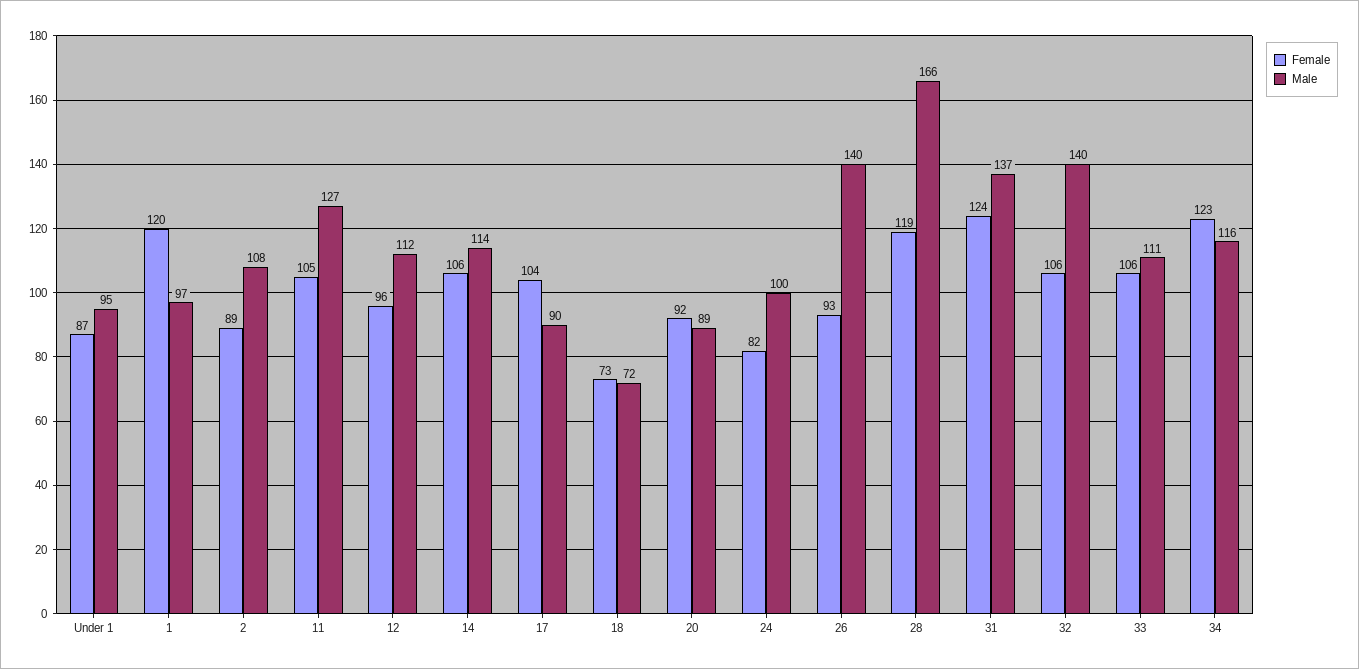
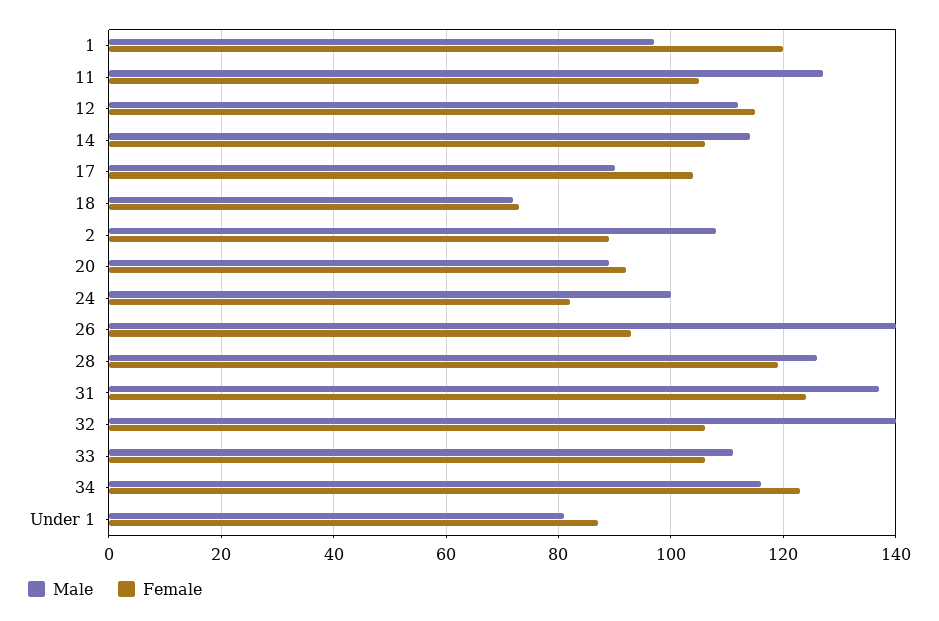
  {
    "Female": {
      "Under 1": 87,
      "1": 120,
      "2": 89,
      "11": 105,
-     "12": 96,
+     "12": 115,
      "14": 106,
      "17": 104,
      "18": 73,
      "20": 92,
      "24": 82,
      "26": 93,
      "28": 119,
      "31": 124,
      "32": 106,
      "33": 106,
      "34": 123
    },
    "Male": {
-     "Under 1": 95,
+     "Under 1": 80,
      "1": 97,
      "2": 108,
      "11": 127,
      "12": 112,
      "14": 114,
      "17": 90,
      "18": 72,
      "20": 89,
      "24": 100,
      "26": 140,
-     "28": 166,
+     "28": 125,
      "31": 137,
      "32": 140,
      "33": 111,
      "34": 116
    }
  }

